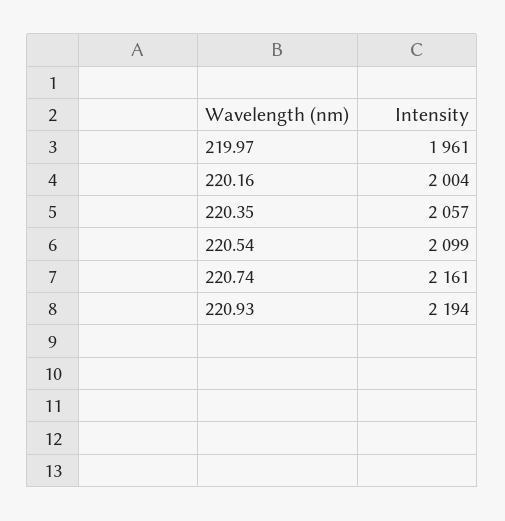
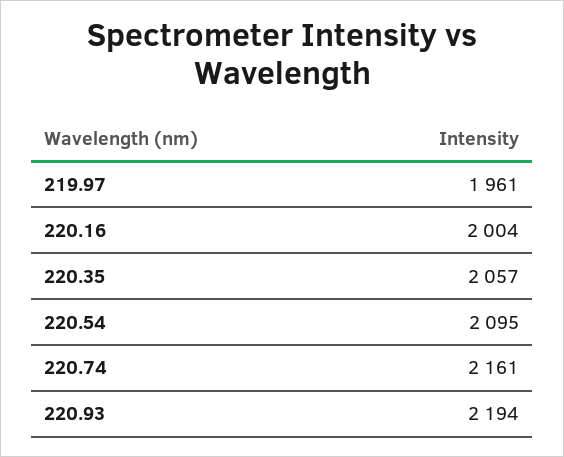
  {
    "219.97": 1961,
    "220.16": 2004,
    "220.35": 2057,
-   "220.54": 2099,
+   "220.54": 2095,
    "220.74": 2161,
    "220.93": 2194
  }

